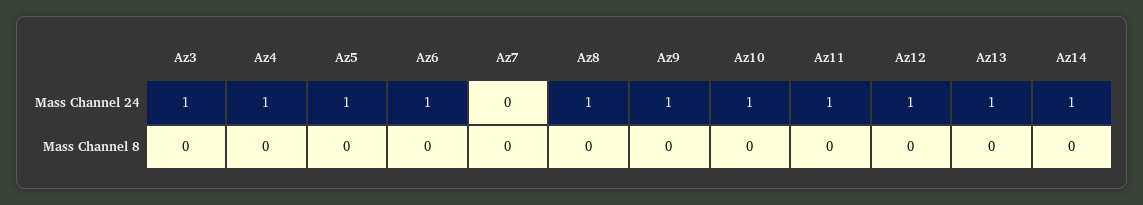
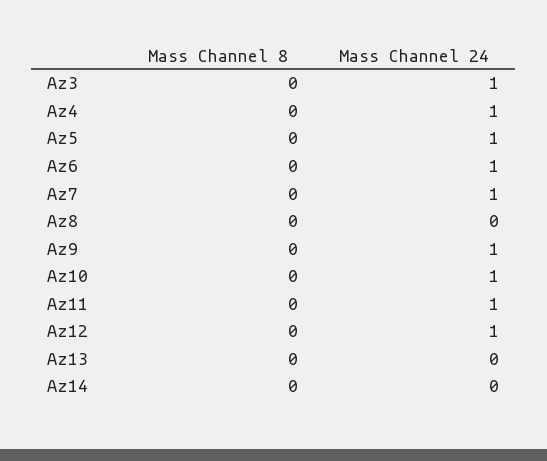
  {
    "Az3": {
      "Mass Channel 24": 1,
      "Mass Channel 8": 0
    },
    "Az4": {
      "Mass Channel 24": 1,
      "Mass Channel 8": 0
    },
    "Az5": {
      "Mass Channel 24": 1,
      "Mass Channel 8": 0
    },
    "Az6": {
      "Mass Channel 24": 1,
      "Mass Channel 8": 0
    },
    "Az7": {
-     "Mass Channel 24": 0,
+     "Mass Channel 24": 1,
      "Mass Channel 8": 0
    },
    "Az8": {
-     "Mass Channel 24": 1,
+     "Mass Channel 24": 0,
      "Mass Channel 8": 0
    },
    "Az9": {
      "Mass Channel 24": 1,
      "Mass Channel 8": 0
    },
    "Az10": {
      "Mass Channel 24": 1,
      "Mass Channel 8": 0
    },
    "Az11": {
      "Mass Channel 24": 1,
      "Mass Channel 8": 0
    },
    "Az12": {
      "Mass Channel 24": 1,
      "Mass Channel 8": 0
    },
    "Az13": {
-     "Mass Channel 24": 1,
+     "Mass Channel 24": 0,
      "Mass Channel 8": 0
    },
    "Az14": {
-     "Mass Channel 24": 1,
+     "Mass Channel 24": 0,
      "Mass Channel 8": 0
    }
  }

